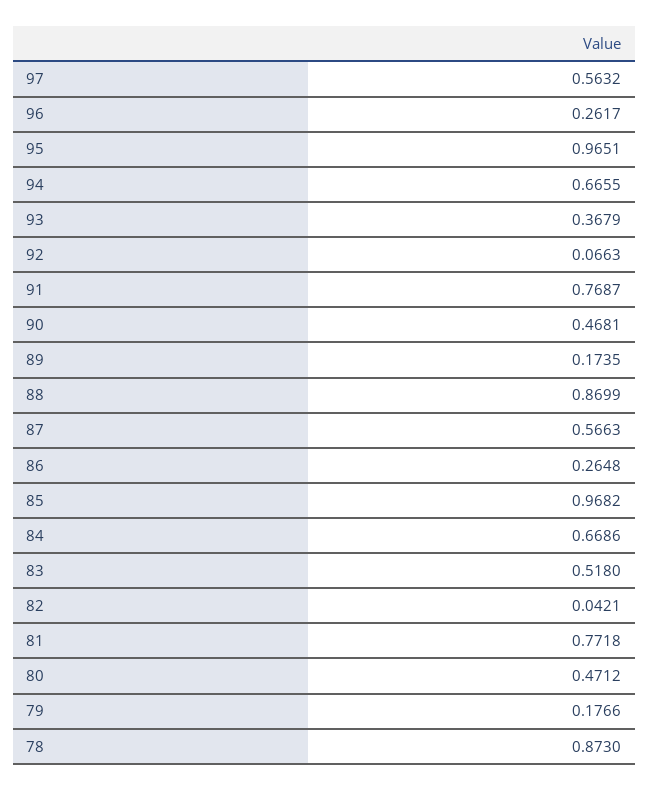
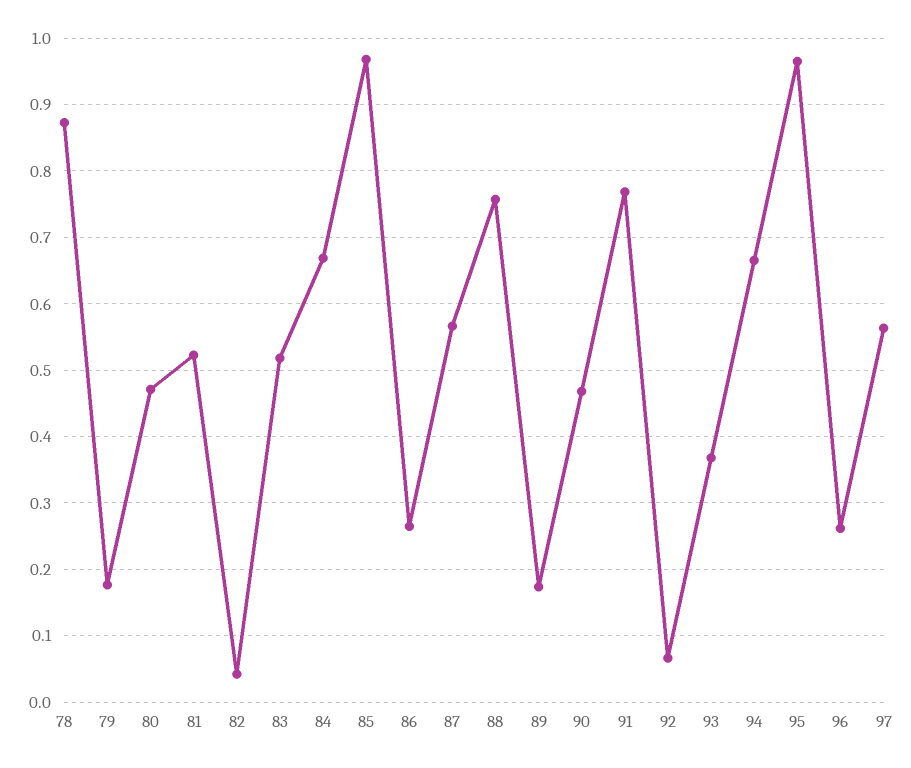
  {
    "97": 0.5632,
    "96": 0.2617,
    "95": 0.9651,
    "94": 0.6655,
    "93": 0.3679,
    "92": 0.0663,
    "91": 0.7687,
    "90": 0.4681,
    "89": 0.1735,
-   "88": 0.8699,
+   "88": 0.76,
    "87": 0.5663,
    "86": 0.2648,
    "85": 0.9682,
    "84": 0.6686,
    "83": 0.518,
    "82": 0.0421,
-   "81": 0.7718,
+   "81": 0.52,
    "80": 0.4712,
    "79": 0.1766,
    "78": 0.873
  }

